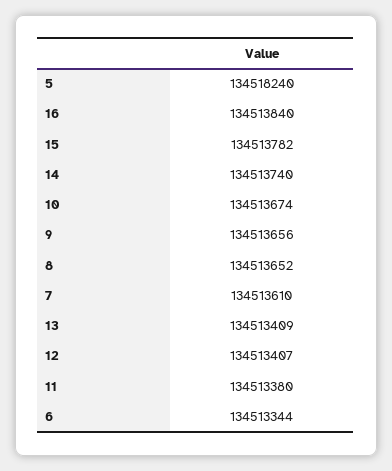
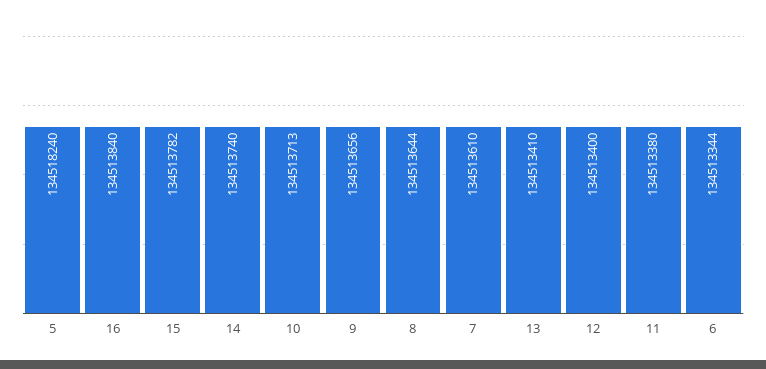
  {
    "5": 134518240,
    "16": 134513840,
    "15": 134513782,
    "14": 134513740,
-   "10": 134513674,
+   "10": 134513713,
    "9": 134513656,
-   "8": 134513652,
+   "8": 134513644,
    "7": 134513610,
-   "13": 134513409,
+   "13": 134513410,
-   "12": 134513407,
+   "12": 134513400,
    "11": 134513380,
    "6": 134513344
  }

